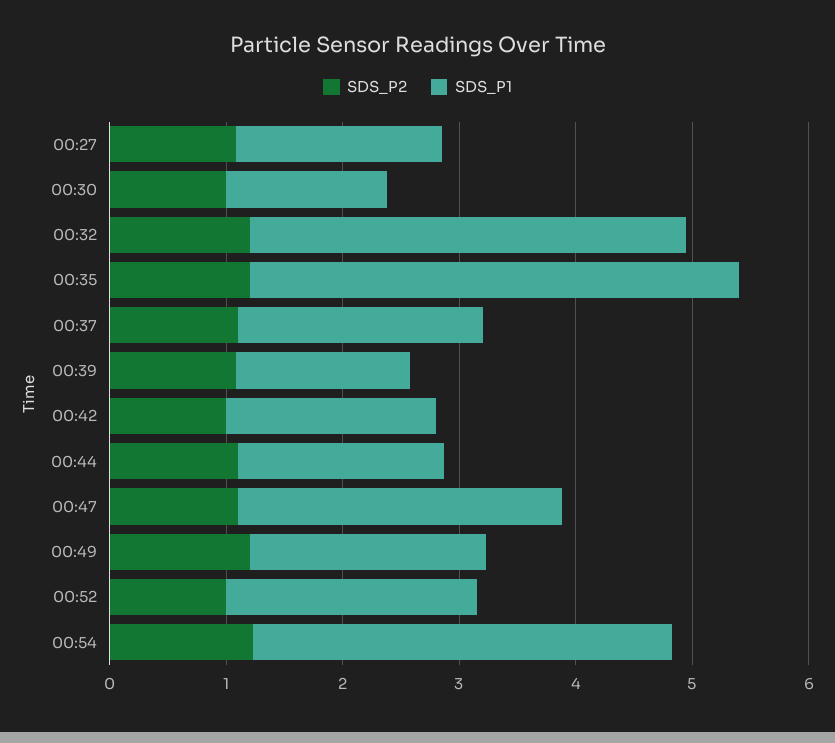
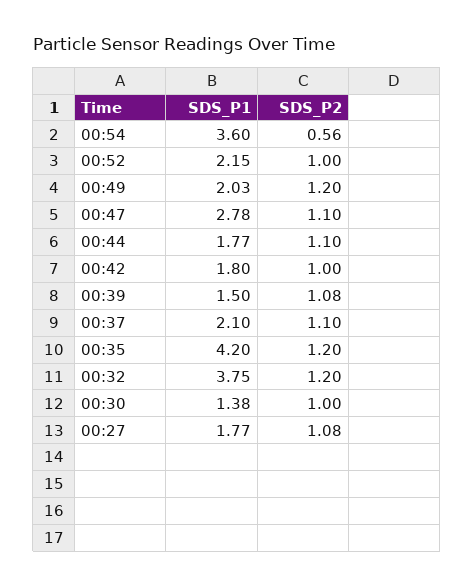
  {
    "SDS_P2": {
      "00:27": 1.08,
      "00:30": 1,
      "00:32": 1.2,
      "00:35": 1.2,
      "00:37": 1.1,
      "00:39": 1.08,
      "00:42": 1,
      "00:44": 1.1,
      "00:47": 1.1,
      "00:49": 1.2,
      "00:52": 1,
-     "00:54": 1.2
+     "00:54": 0.56
    },
    "SDS_P1": {
      "00:27": 1.77,
      "00:30": 1.38,
      "00:32": 3.75,
      "00:35": 4.2,
      "00:37": 2.1,
      "00:39": 1.5,
      "00:42": 1.8,
      "00:44": 1.77,
      "00:47": 2.78,
      "00:49": 2.03,
      "00:52": 2.15,
      "00:54": 3.6
    }
  }

